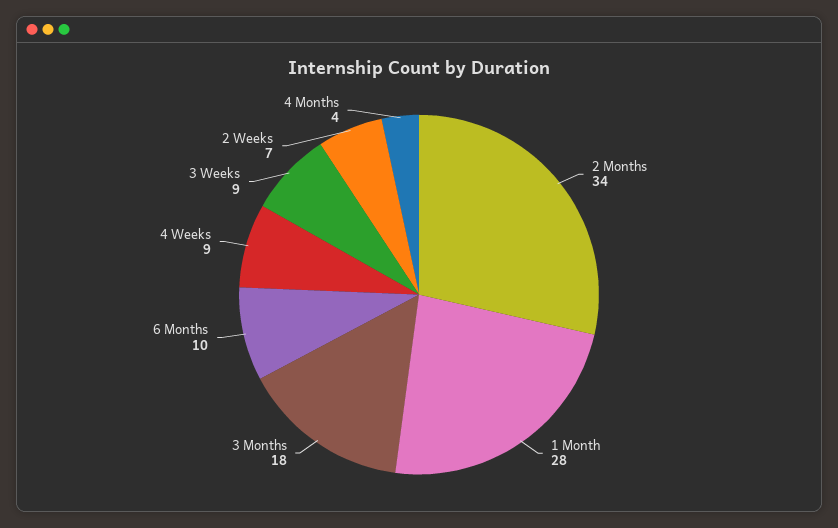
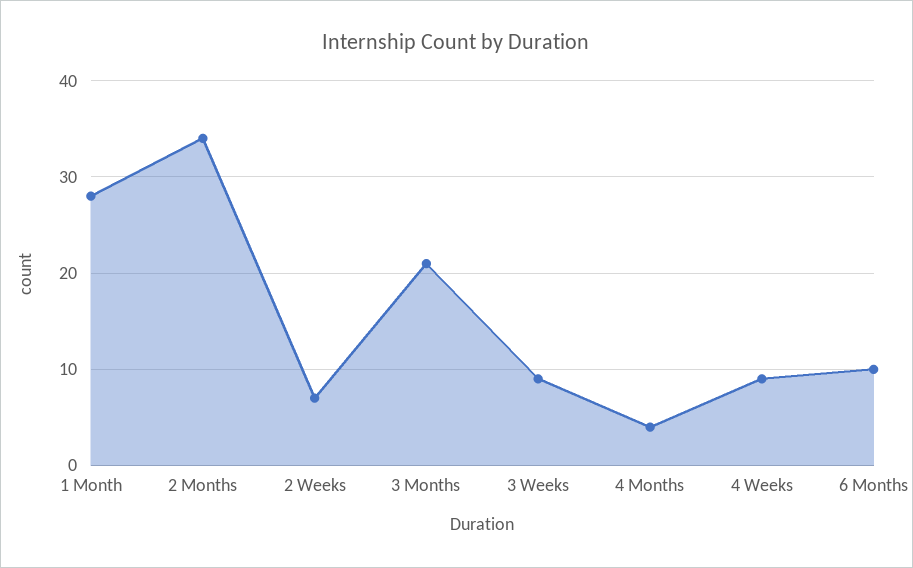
  {
    "2 Months": 34,
    "1 Month": 28,
-   "3 Months": 18,
+   "3 Months": 21,
    "6 Months": 10,
    "4 Weeks": 9,
    "3 Weeks": 9,
    "2 Weeks": 7,
    "4 Months": 4
  }

